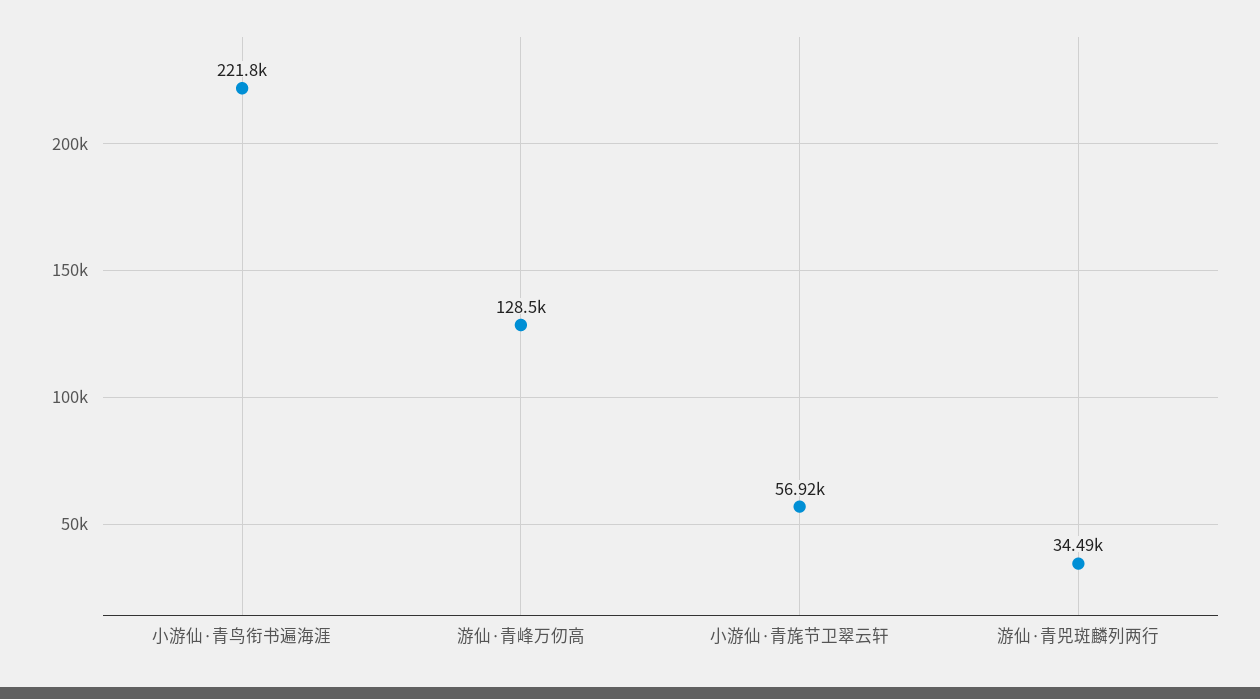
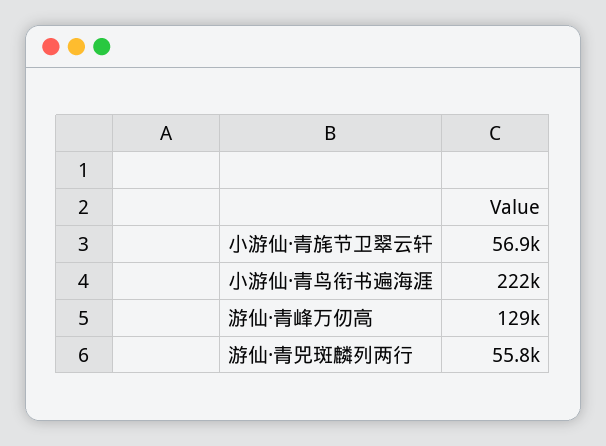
  {
    "小游仙·青鸟衔书遍海涯": 221800,
    "游仙·青峰万仞高": 128500,
    "小游仙·青旄节卫翠云轩": 56920,
-   "游仙·青兕斑麟列两行": 34490
+   "游仙·青兕斑麟列两行": 55800
  }

